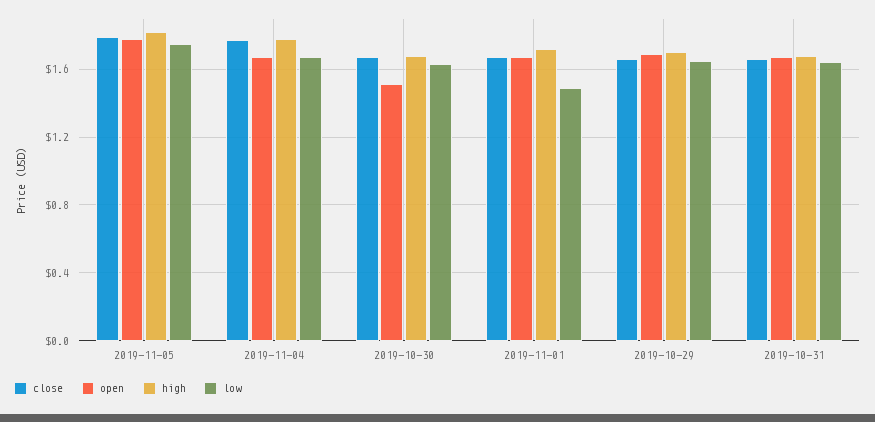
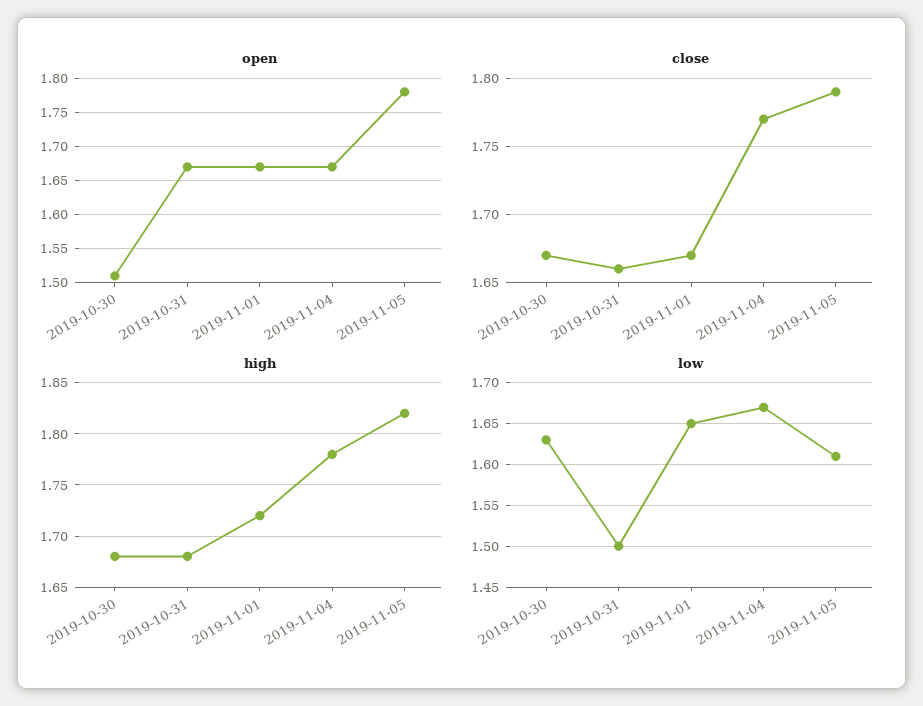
  {
    "close": {
      "2019-11-05": 1.79,
      "2019-11-04": 1.77,
      "2019-10-30": 1.67,
      "2019-11-01": 1.67,
-     "2019-10-29": 1.65,
      "2019-10-31": 1.66
    },
    "open": {
      "2019-11-05": 1.78,
      "2019-11-04": 1.67,
      "2019-10-30": 1.51,
      "2019-11-01": 1.67,
-     "2019-10-29": 1.7,
      "2019-10-31": 1.67
    },
    "high": {
      "2019-11-05": 1.82,
      "2019-11-04": 1.78,
      "2019-10-30": 1.68,
      "2019-11-01": 1.72,
-     "2019-10-29": 1.7,
      "2019-10-31": 1.68
    },
    "low": {
-     "2019-11-05": 1.75,
+     "2019-11-05": 1.61,
      "2019-11-04": 1.67,
      "2019-10-30": 1.63,
-     "2019-11-01": 1.5,
+     "2019-11-01": 1.65,
-     "2019-10-29": 1.65,
-     "2019-10-31": 1.65
+     "2019-10-31": 1.5
    }
  }

